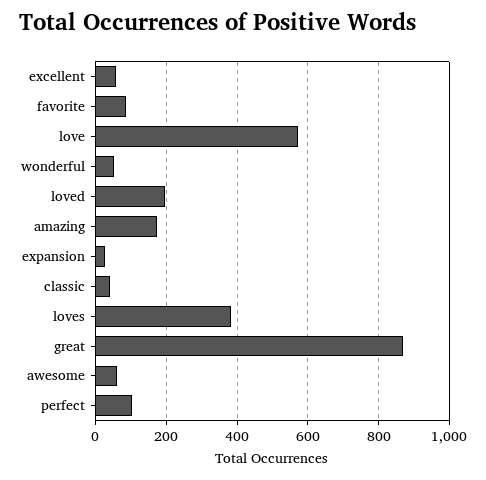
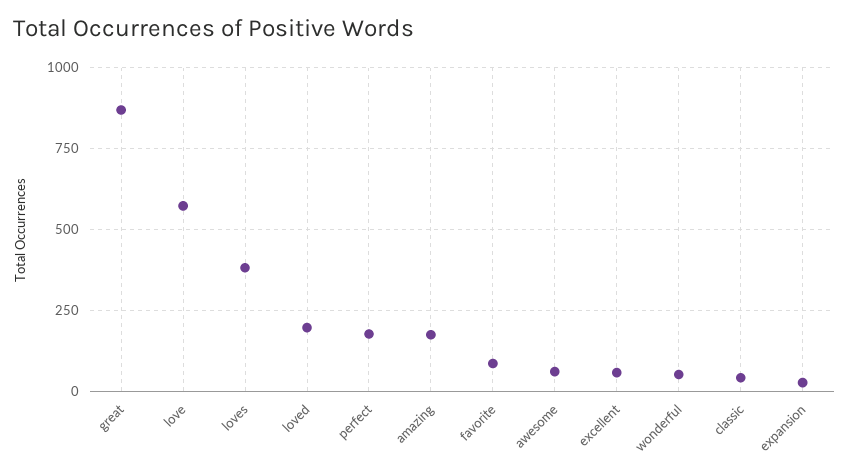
  {
    "excellent": 60,
    "favorite": 80,
    "love": 580,
    "wonderful": 60,
    "loved": 200,
    "amazing": 180,
    "expansion": 20,
    "classic": 40,
    "loves": 380,
    "great": 860,
    "awesome": 60,
-   "perfect": 100
+   "perfect": 175
  }

